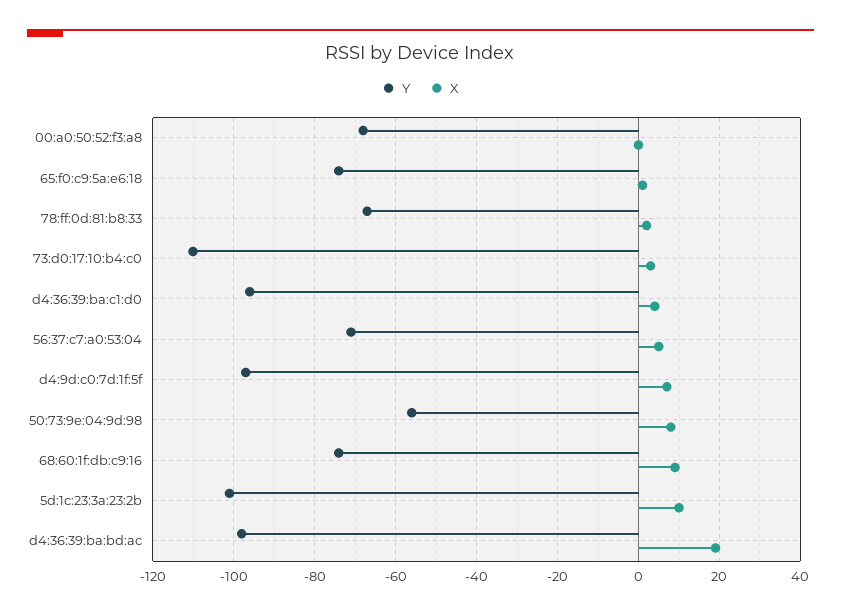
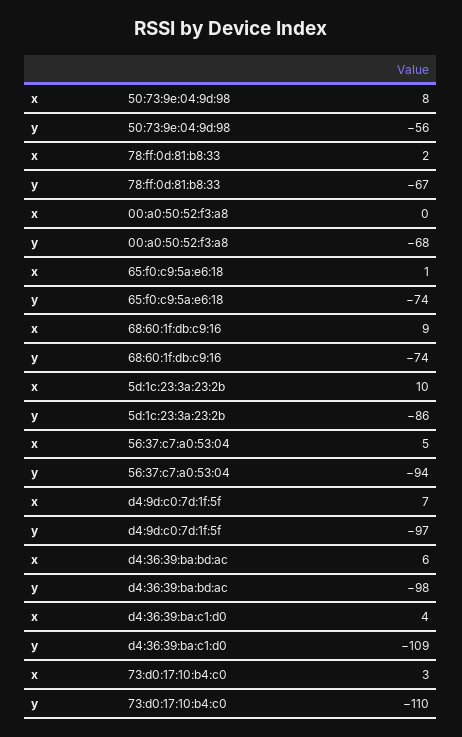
  {
    "Y": {
      "00:a0:50:52:f3:a8": -68,
      "65:f0:c9:5a:e6:18": -74,
      "78:ff:0d:81:b8:33": -67,
      "73:d0:17:10:b4:c0": -110,
-     "d4:36:39:ba:c1:d0": -95,
+     "d4:36:39:ba:c1:d0": -109,
-     "56:37:c7:a0:53:04": -70,
+     "56:37:c7:a0:53:04": -94,
      "d4:9d:c0:7d:1f:5f": -97,
      "50:73:9e:04:9d:98": -56,
      "68:60:1f:db:c9:16": -74,
-     "5d:1c:23:3a:23:2b": -100,
+     "5d:1c:23:3a:23:2b": -86,
      "d4:36:39:ba:bd:ac": -98
    },
    "X": {
      "00:a0:50:52:f3:a8": 0,
      "65:f0:c9:5a:e6:18": 1,
      "78:ff:0d:81:b8:33": 2,
      "73:d0:17:10:b4:c0": 3,
      "d4:36:39:ba:c1:d0": 4,
      "56:37:c7:a0:53:04": 5,
      "d4:9d:c0:7d:1f:5f": 7,
      "50:73:9e:04:9d:98": 8,
      "68:60:1f:db:c9:16": 9,
      "5d:1c:23:3a:23:2b": 10,
-     "d4:36:39:ba:bd:ac": 20
+     "d4:36:39:ba:bd:ac": 6
    }
  }

